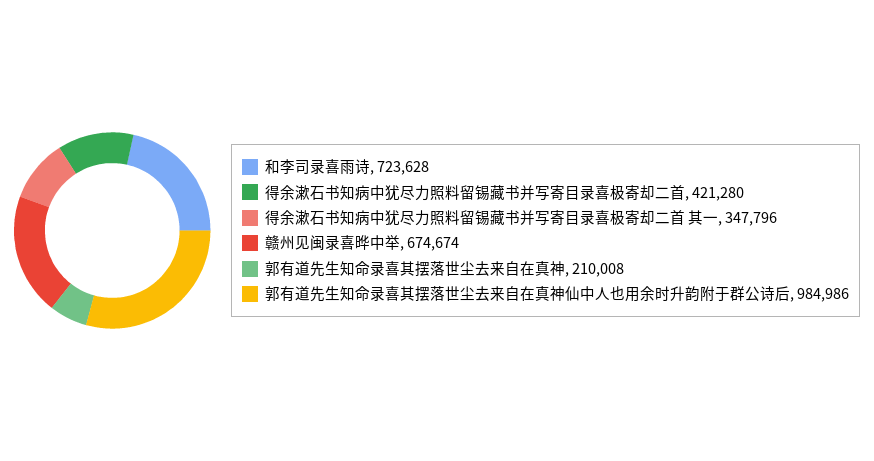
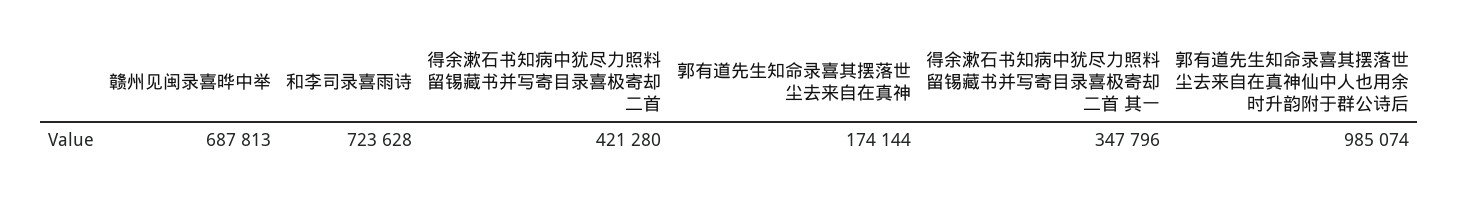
  {
    "和李司录喜雨诗": 723628,
    "得余漱石书知病中犹尽力照料留锡藏书并写寄目录喜极寄却二首": 421280,
    "得余漱石书知病中犹尽力照料留锡藏书并写寄目录喜极寄却二首 其一": 347796,
-   "赣州见闽录喜晔中举": 674674,
+   "赣州见闽录喜晔中举": 687813,
-   "郭有道先生知命录喜其摆落世尘去来自在真神": 210008,
+   "郭有道先生知命录喜其摆落世尘去来自在真神": 174144,
-   "郭有道先生知命录喜其摆落世尘去来自在真神仙中人也用余时升韵附于群公诗后": 984986
+   "郭有道先生知命录喜其摆落世尘去来自在真神仙中人也用余时升韵附于群公诗后": 985074
  }

